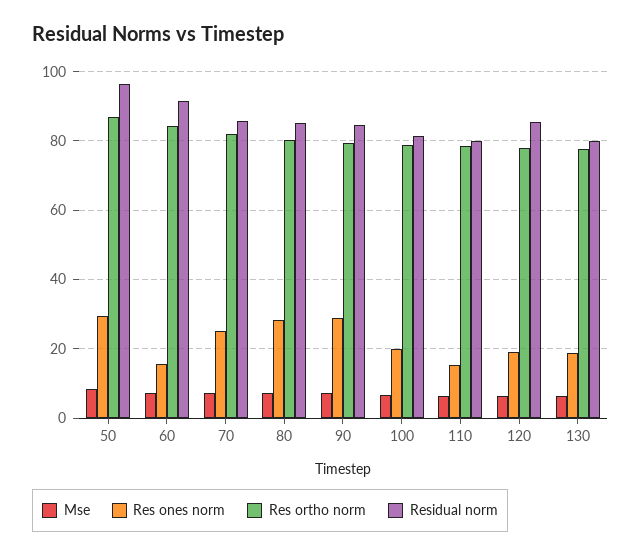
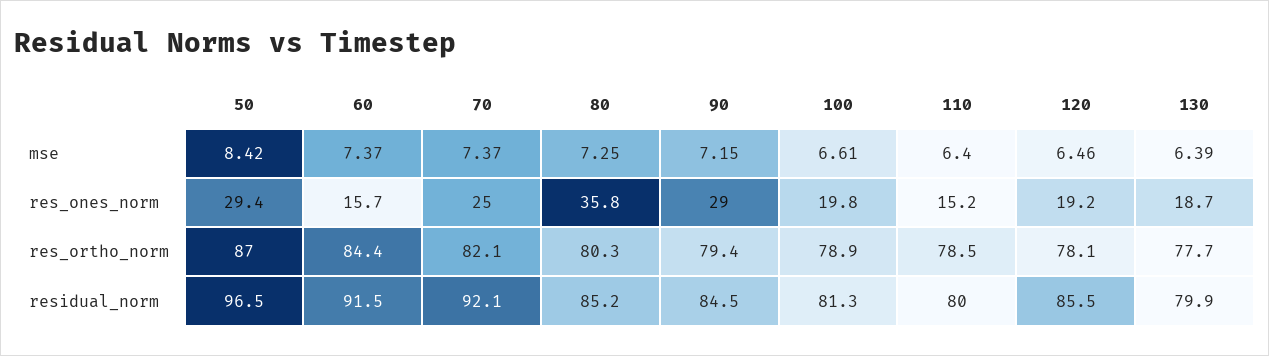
  {
    "Mse": {
      "50": 8.42,
      "60": 7.37,
      "70": 7.37,
      "80": 7.25,
      "90": 7.15,
      "100": 6.61,
      "110": 6.4,
      "120": 6.46,
      "130": 6.39
    },
    "Res ones norm": {
      "50": 29.4,
      "60": 15.7,
      "70": 25,
-     "80": 28,
+     "80": 35.8,
      "90": 29,
      "100": 19.8,
      "110": 15.2,
      "120": 19.2,
      "130": 18.7
    },
    "Res ortho norm": {
      "50": 87,
      "60": 84.4,
      "70": 82.1,
      "80": 80.3,
      "90": 79.4,
      "100": 78.9,
      "110": 78.5,
      "120": 78.1,
      "130": 77.7
    },
    "Residual norm": {
      "50": 96.5,
      "60": 91.5,
-     "70": 86,
+     "70": 92.1,
      "80": 85.2,
      "90": 84.5,
      "100": 81.3,
      "110": 80,
      "120": 85.5,
      "130": 79.9
    }
  }

